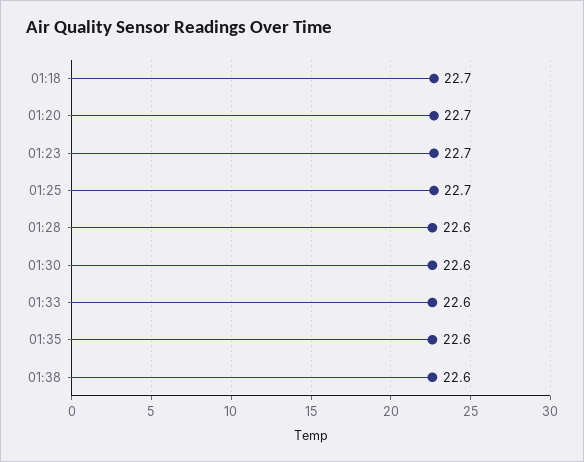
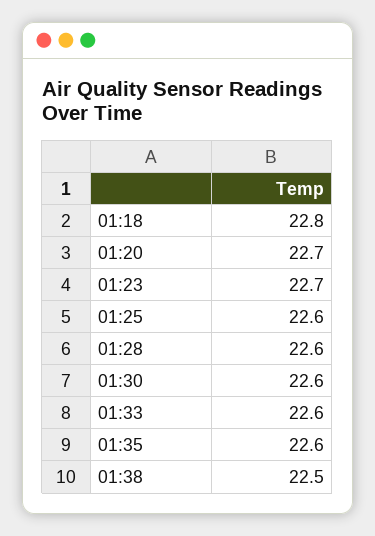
  {
-   "01:18": 22.7,
+   "01:18": 22.8,
    "01:20": 22.7,
    "01:23": 22.7,
-   "01:25": 22.7,
+   "01:25": 22.6,
    "01:28": 22.6,
    "01:30": 22.6,
    "01:33": 22.6,
    "01:35": 22.6,
-   "01:38": 22.6
+   "01:38": 22.5
  }

